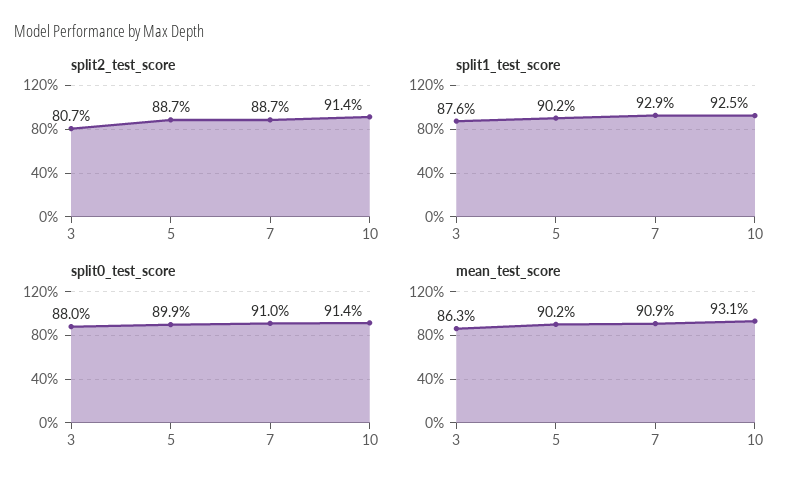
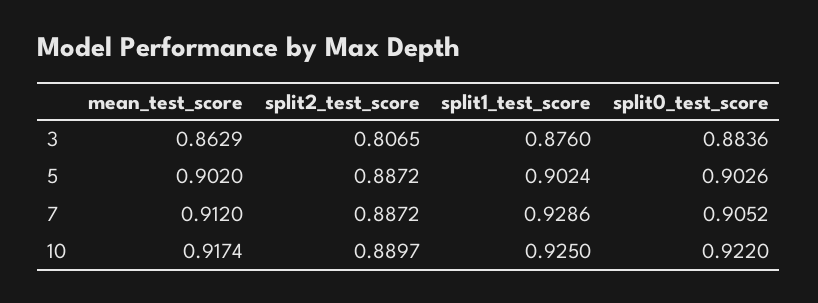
  {
    "split2_test_score": {
      "3": 0.8065,
      "5": 0.8872,
      "7": 0.8872,
-     "10": 0.914
+     "10": 0.8897
    },
    "split1_test_score": {
      "3": 0.876,
      "5": 0.9024,
      "7": 0.9286,
      "10": 0.925
    },
    "split0_test_score": {
-     "3": 0.88,
+     "3": 0.8836,
-     "5": 0.899,
+     "5": 0.9026,
-     "7": 0.91,
+     "7": 0.9052,
-     "10": 0.914
+     "10": 0.922
    },
    "mean_test_score": {
      "3": 0.8629,
      "5": 0.902,
-     "7": 0.909,
+     "7": 0.912,
-     "10": 0.931
+     "10": 0.9174
    }
  }

